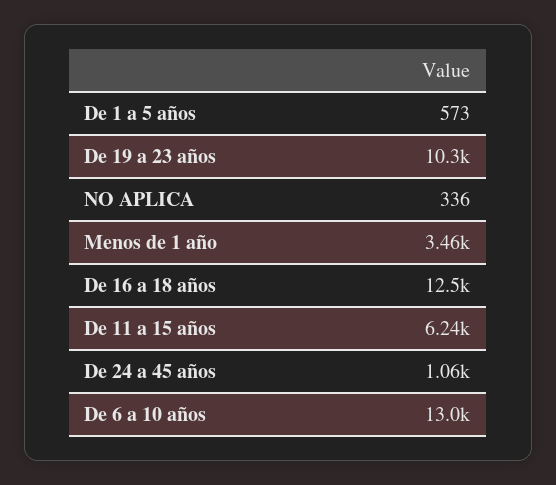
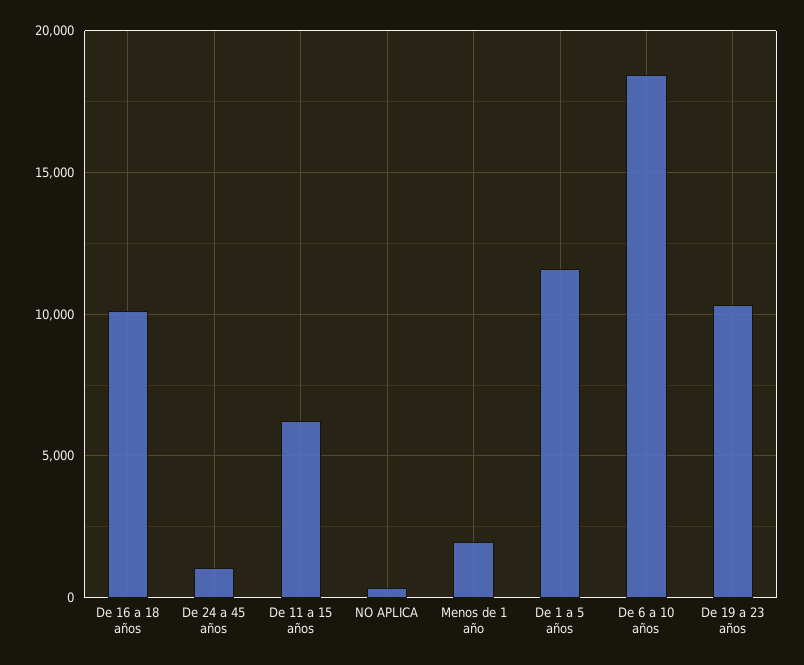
  {
-   "De 1 a 5 años": 573,
+   "De 1 a 5 años": 11500,
    "De 19 a 23 años": 10300,
    "NO APLICA": 336,
-   "Menos de 1 año": 3460,
+   "Menos de 1 año": 2000,
-   "De 16 a 18 años": 12500,
+   "De 16 a 18 años": 10000,
    "De 11 a 15 años": 6240,
    "De 24 a 45 años": 1060,
-   "De 6 a 10 años": 13000
+   "De 6 a 10 años": 18500
  }

